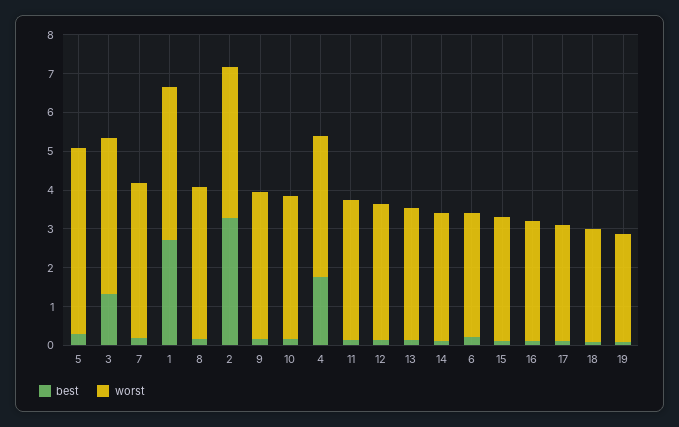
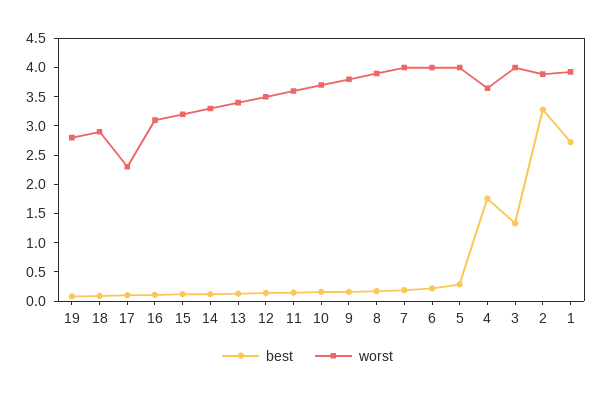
  {
    "best": {
      "5": 0.25,
      "3": 1.25,
      "7": 0.25,
      "1": 2.75,
      "8": 0.25,
      "2": 3.25,
      "9": 0.25,
      "10": 0.25,
      "4": 1.75,
      "11": 0.25,
      "12": 0.25,
      "13": 0.25,
      "14": 0,
      "6": 0.25,
      "15": 0,
      "16": 0,
      "17": 0,
      "18": 0,
      "19": 0
    },
    "worst": {
-     "5": 4.75,
+     "5": 4,
      "3": 4,
      "7": 4,
      "1": 4,
      "8": 4,
      "2": 4,
      "9": 3.75,
      "10": 3.75,
      "4": 3.75,
      "11": 3.5,
      "12": 3.5,
      "13": 3.5,
      "14": 3.25,
-     "6": 3.25,
+     "6": 4,
      "15": 3.25,
      "16": 3,
-     "17": 3,
+     "17": 2.25,
      "18": 3,
      "19": 2.75
    }
  }

